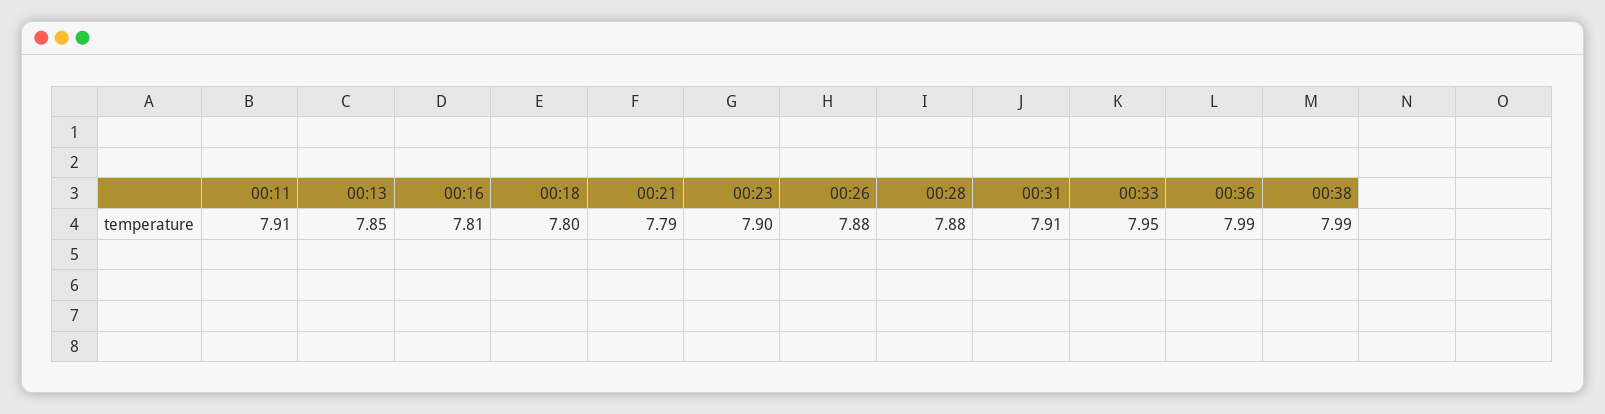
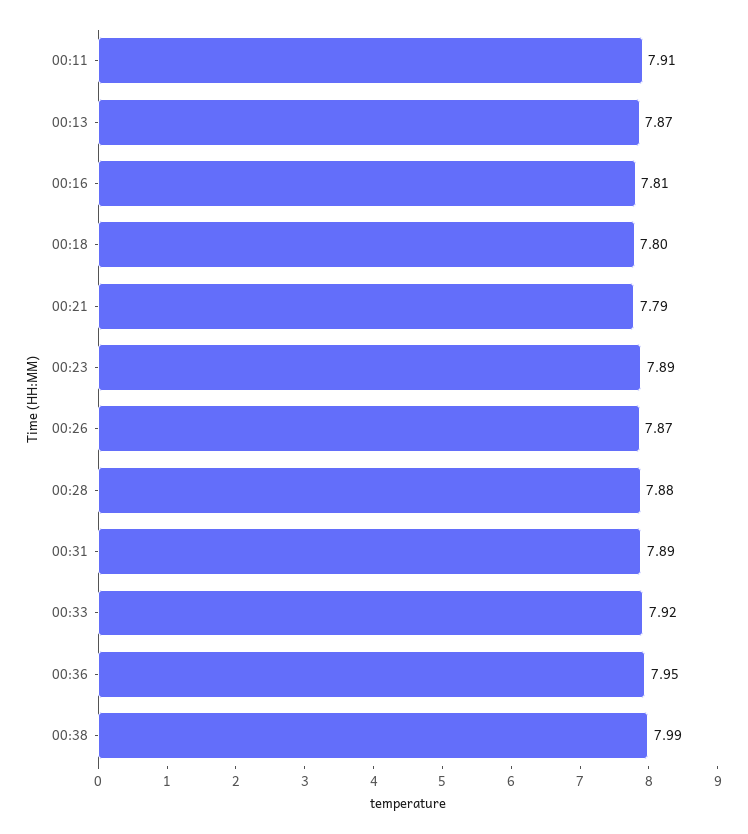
  {
    "00:11": 7.91,
-   "00:13": 7.85,
+   "00:13": 7.87,
    "00:16": 7.81,
    "00:18": 7.8,
    "00:21": 7.79,
-   "00:23": 7.9,
+   "00:23": 7.89,
-   "00:26": 7.88,
+   "00:26": 7.87,
    "00:28": 7.88,
-   "00:31": 7.91,
+   "00:31": 7.89,
-   "00:33": 7.95,
+   "00:33": 7.92,
-   "00:36": 7.99,
+   "00:36": 7.95,
    "00:38": 7.99
  }

